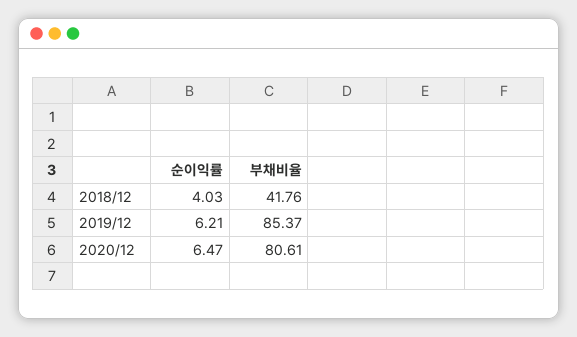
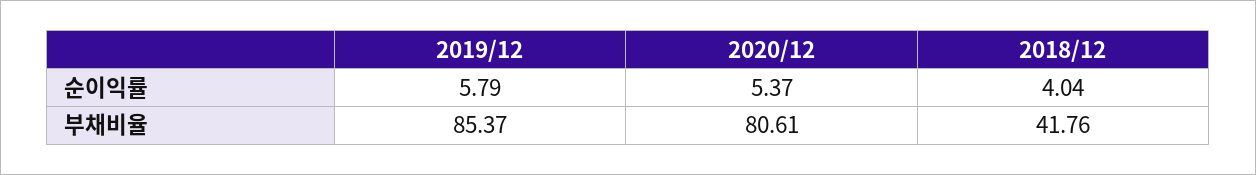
  {
    "순이익률": {
-     "2018/12": 4.03,
+     "2018/12": 4.04,
-     "2019/12": 6.21,
+     "2019/12": 5.79,
-     "2020/12": 6.47
+     "2020/12": 5.37
    },
    "부채비율": {
      "2018/12": 41.76,
      "2019/12": 85.37,
      "2020/12": 80.61
    }
  }

